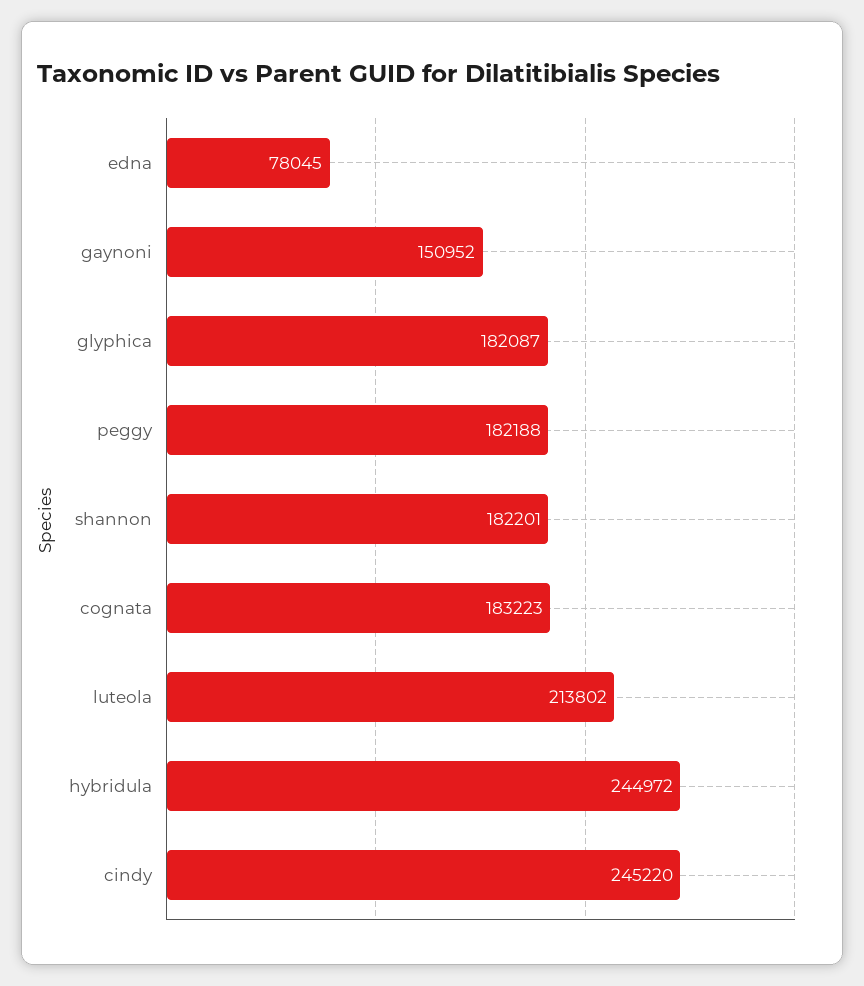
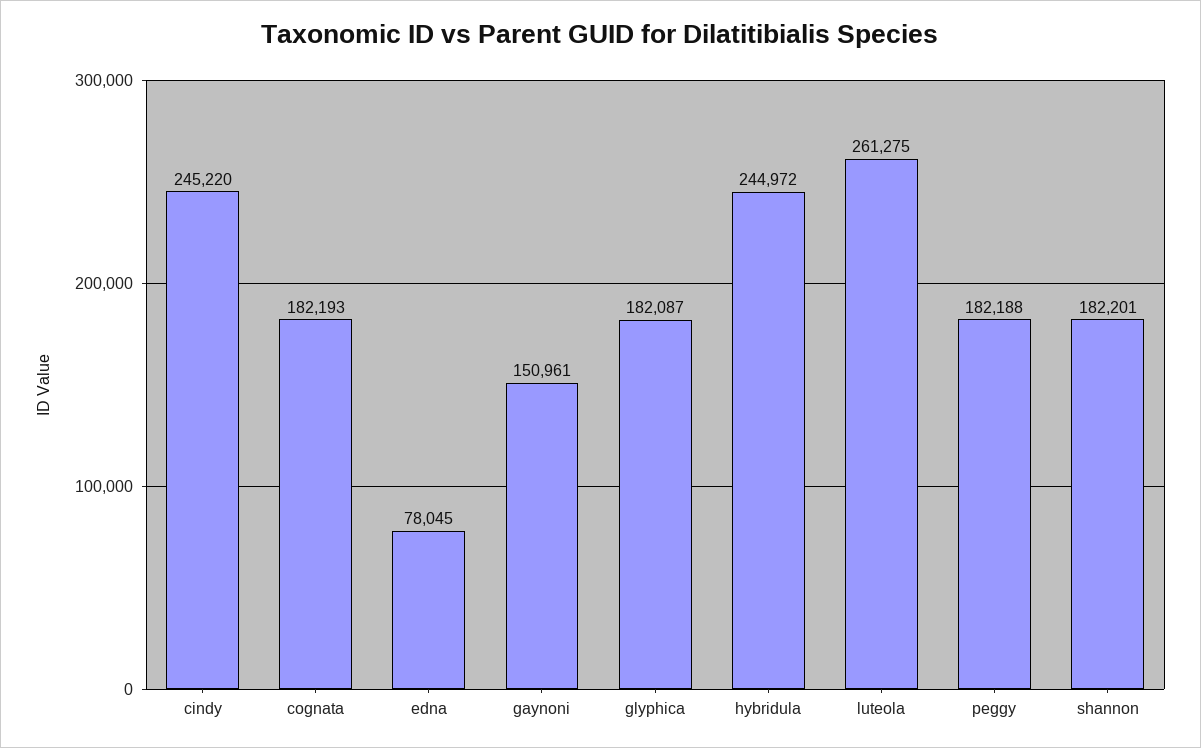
  {
    "edna": 78045,
-   "gaynoni": 150952,
+   "gaynoni": 150961,
    "glyphica": 182087,
    "peggy": 182188,
    "shannon": 182201,
-   "cognata": 183223,
+   "cognata": 182193,
-   "luteola": 213802,
+   "luteola": 261275,
    "hybridula": 244972,
    "cindy": 245220
  }

